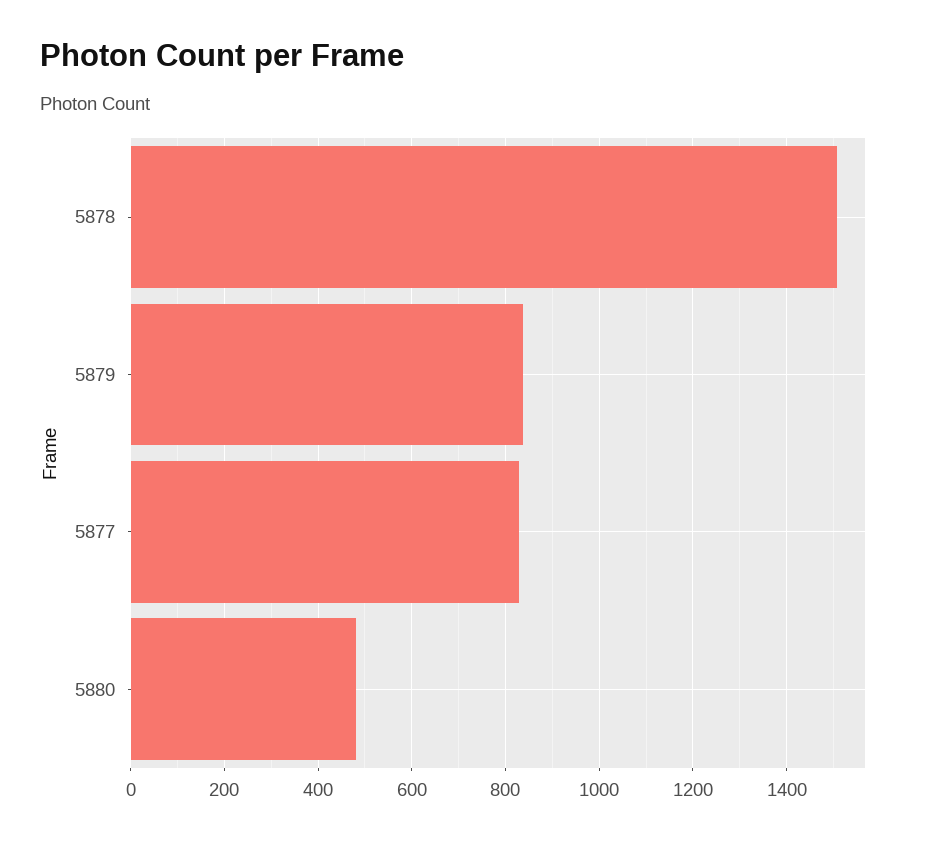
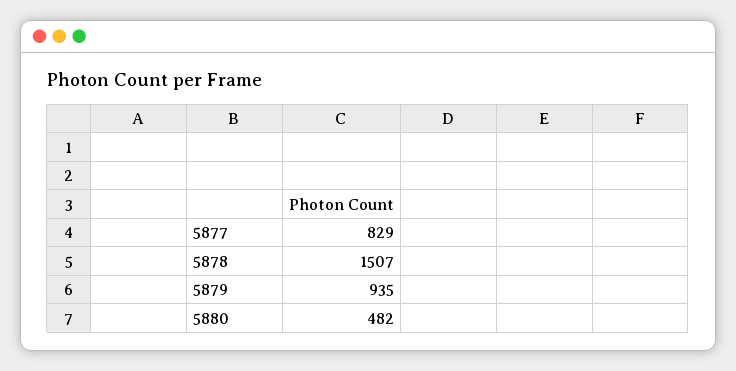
  {
    "5878": 1507,
-   "5879": 840,
+   "5879": 935,
    "5877": 829,
    "5880": 482
  }

